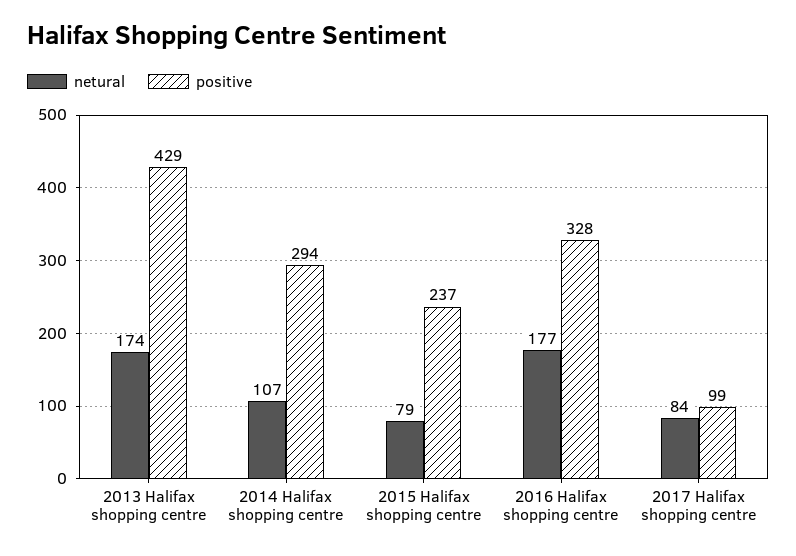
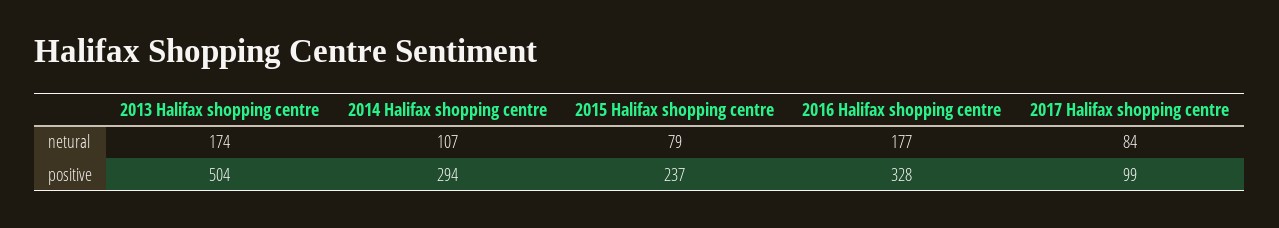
  {
    "netural": {
      "2013 Halifax shopping centre": 174,
      "2014 Halifax shopping centre": 107,
      "2015 Halifax shopping centre": 79,
      "2016 Halifax shopping centre": 177,
      "2017 Halifax shopping centre": 84
    },
    "positive": {
-     "2013 Halifax shopping centre": 429,
+     "2013 Halifax shopping centre": 504,
      "2014 Halifax shopping centre": 294,
      "2015 Halifax shopping centre": 237,
      "2016 Halifax shopping centre": 328,
      "2017 Halifax shopping centre": 99
    }
  }

